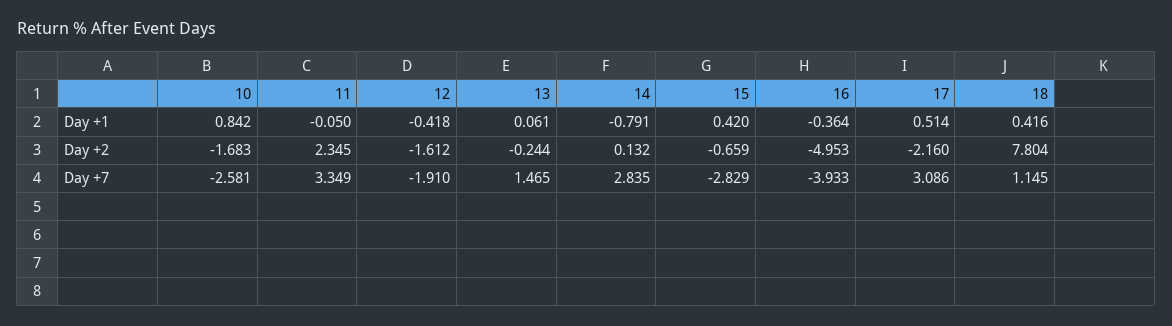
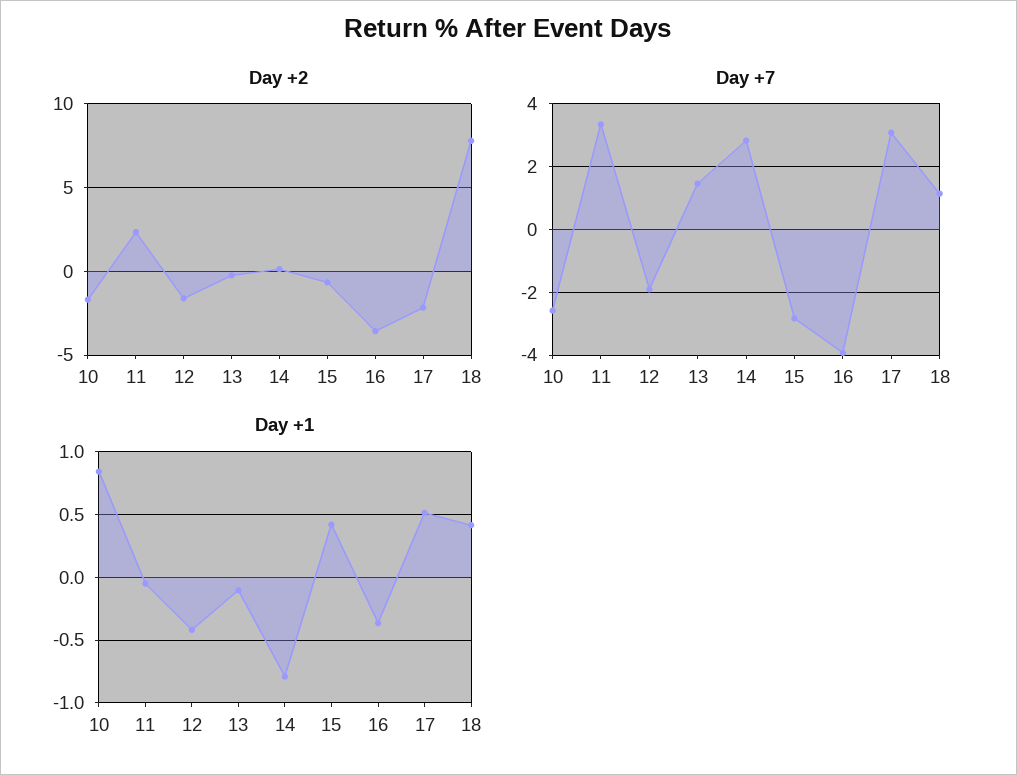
  {
    "Day +1": {
      "10": 0.842,
      "11": -0.05,
      "12": -0.418,
-     "13": 0.061,
+     "13": -0.1,
      "14": -0.791,
      "15": 0.42,
      "16": -0.364,
      "17": 0.514,
      "18": 0.416
    },
    "Day +2": {
      "10": -1.683,
      "11": 2.345,
      "12": -1.612,
      "13": -0.244,
      "14": 0.132,
      "15": -0.659,
-     "16": -4.953,
+     "16": -3.5,
      "17": -2.16,
      "18": 7.804
    },
    "Day +7": {
      "10": -2.581,
      "11": 3.349,
      "12": -1.91,
      "13": 1.465,
      "14": 2.835,
      "15": -2.829,
      "16": -3.933,
      "17": 3.086,
      "18": 1.145
    }
  }

